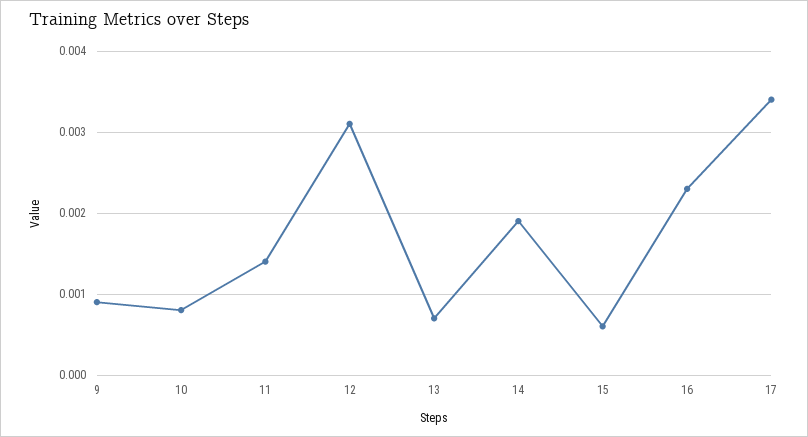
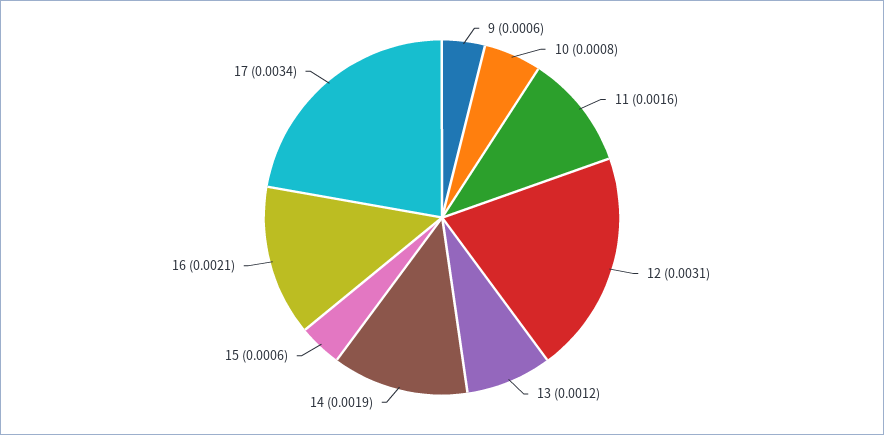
  {
-   "9": 0.0009,
+   "9": 0.0006,
    "10": 0.0008,
-   "11": 0.0014,
+   "11": 0.0016,
    "12": 0.0031,
-   "13": 0.0007,
+   "13": 0.0012,
    "14": 0.0019,
    "15": 0.0006,
-   "16": 0.0023,
+   "16": 0.0021,
    "17": 0.0034
  }

